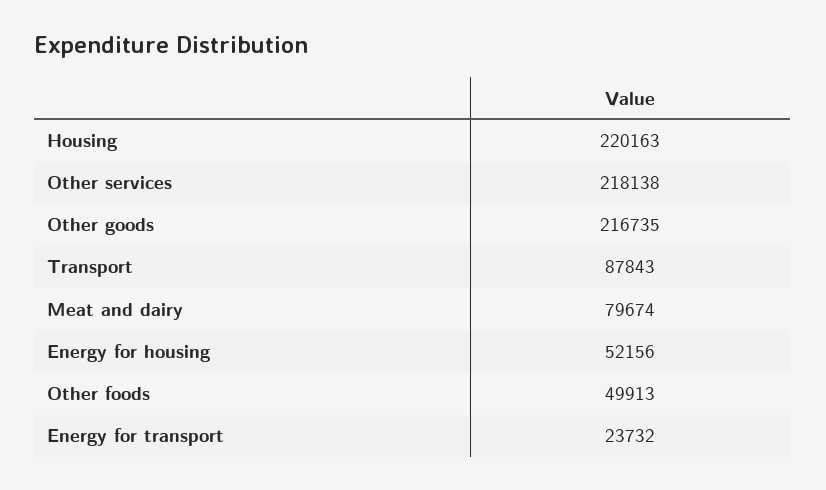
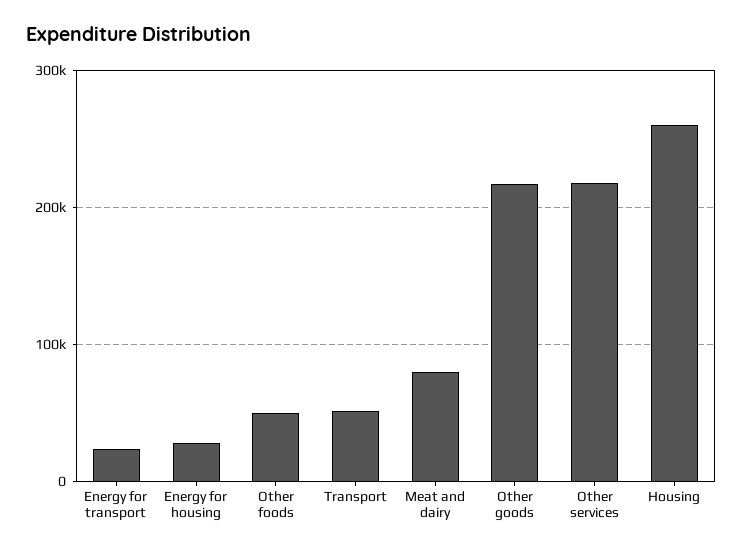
  {
-   "Housing": 220163,
+   "Housing": 260000,
    "Other services": 218138,
    "Other goods": 216735,
-   "Transport": 87843,
+   "Transport": 50000,
    "Meat and dairy": 79674,
-   "Energy for housing": 52156,
+   "Energy for housing": 30000,
    "Other foods": 49913,
    "Energy for transport": 23732
  }

